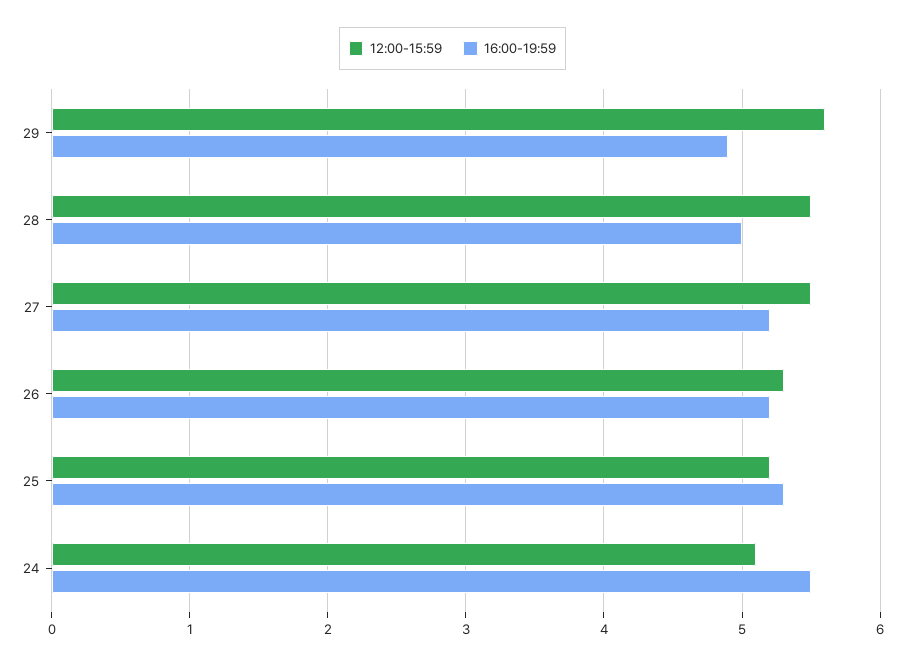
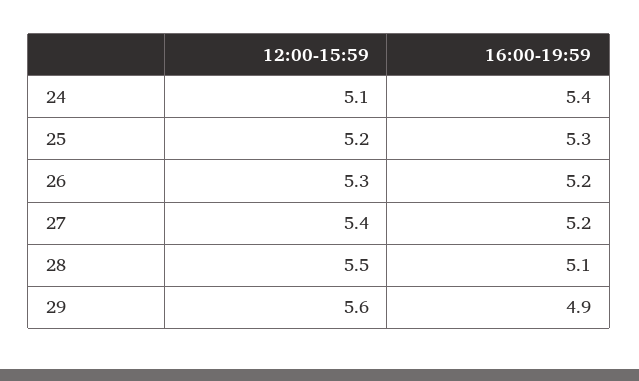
  {
    "12:00-15:59": {
      "29": 5.6,
      "28": 5.5,
-     "27": 5.5,
+     "27": 5.4,
      "26": 5.3,
      "25": 5.2,
      "24": 5.1
    },
    "16:00-19:59": {
      "29": 4.9,
-     "28": 5,
+     "28": 5.1,
      "27": 5.2,
      "26": 5.2,
      "25": 5.3,
-     "24": 5.5
+     "24": 5.4
    }
  }

